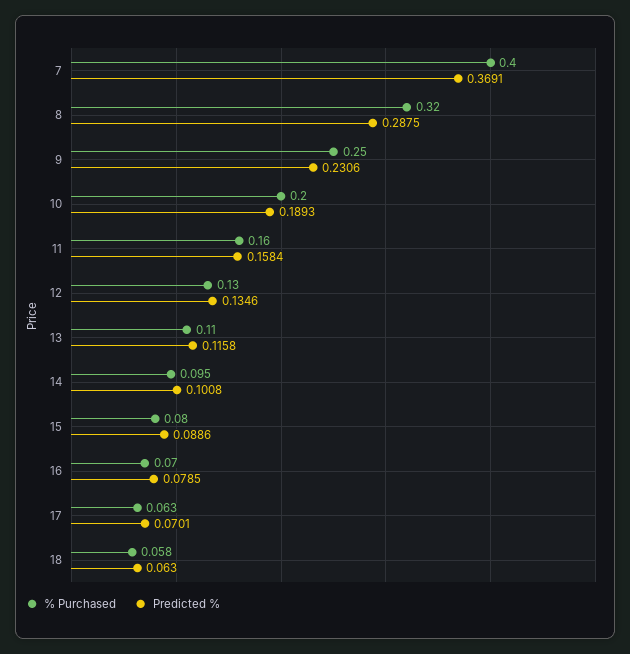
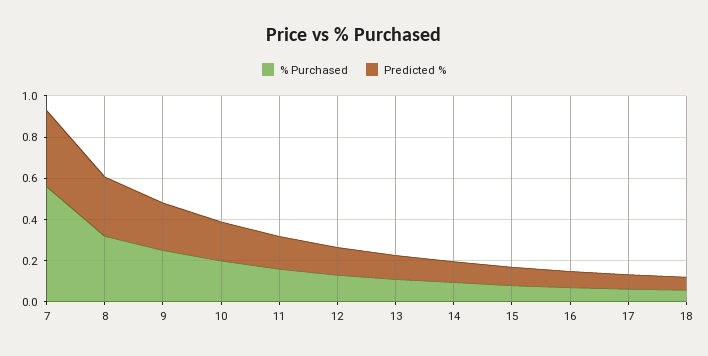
  {
    "% Purchased": {
-     "7": 0.4,
+     "7": 0.55,
      "8": 0.32,
      "9": 0.25,
      "10": 0.2,
      "11": 0.16,
      "12": 0.13,
      "13": 0.11,
      "14": 0.095,
      "15": 0.08,
      "16": 0.07,
      "17": 0.063,
      "18": 0.058
    },
    "Predicted %": {
      "7": 0.3691,
      "8": 0.2875,
      "9": 0.2306,
      "10": 0.1893,
      "11": 0.1584,
      "12": 0.1346,
      "13": 0.1158,
      "14": 0.1008,
      "15": 0.0886,
      "16": 0.0785,
      "17": 0.0701,
      "18": 0.063
    }
  }

